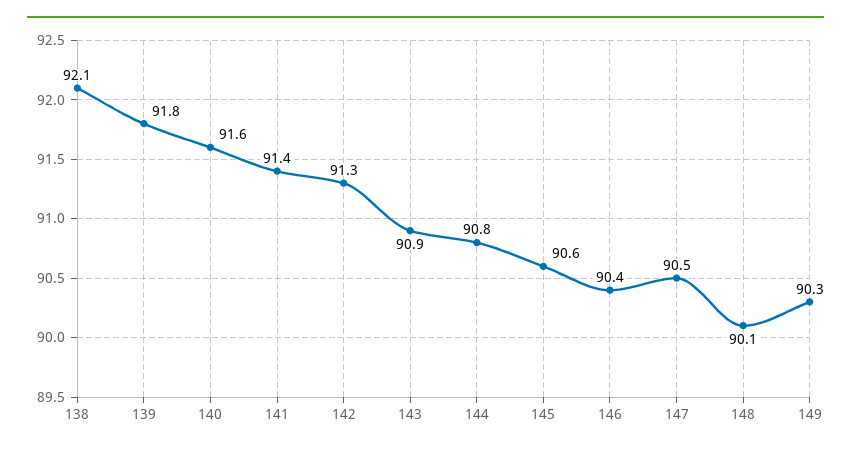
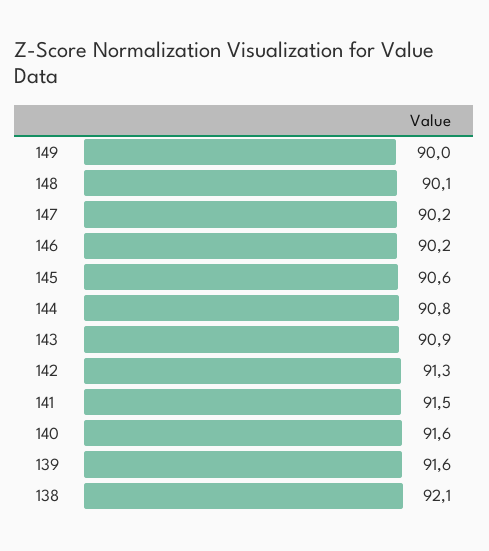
  {
    "138": 92.1,
-   "139": 91.8,
+   "139": 91.6,
    "140": 91.6,
-   "141": 91.4,
+   "141": 91.5,
    "142": 91.3,
    "143": 90.9,
    "144": 90.8,
    "145": 90.6,
-   "146": 90.4,
+   "146": 90.2,
-   "147": 90.5,
+   "147": 90.2,
    "148": 90.1,
-   "149": 90.3
+   "149": 90
  }

